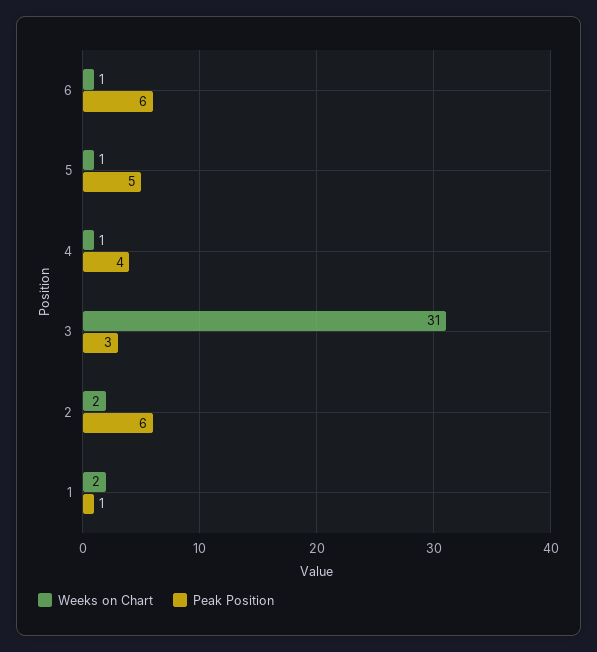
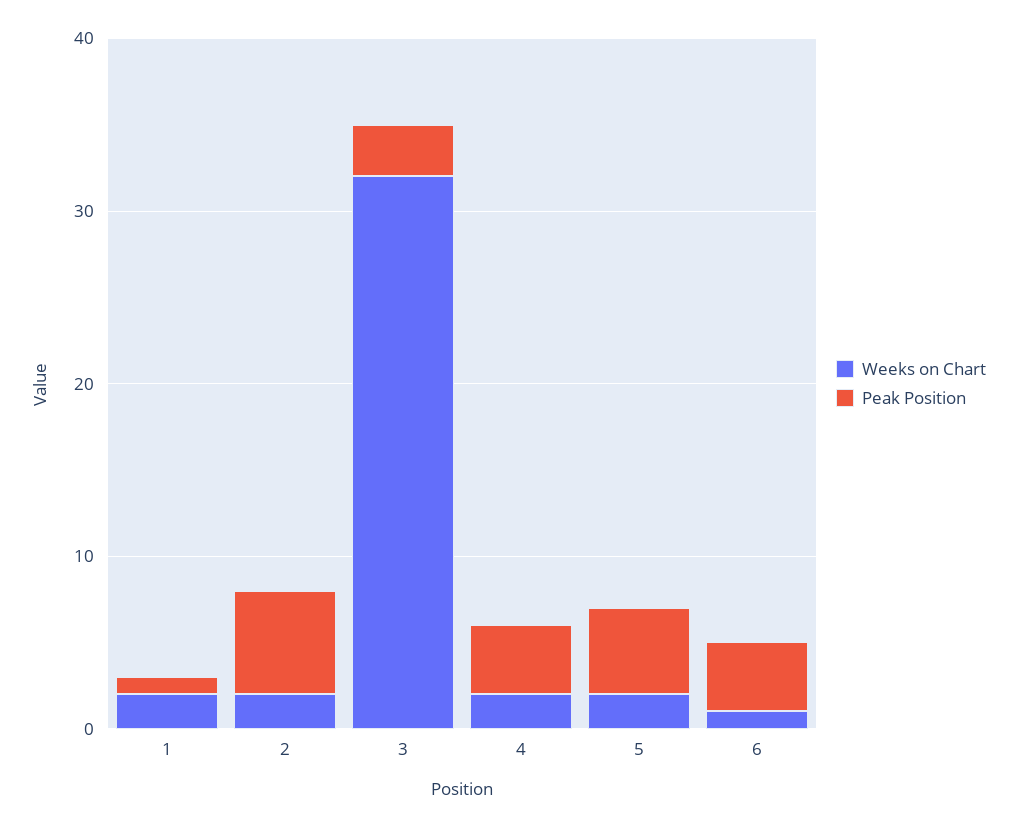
  {
    "Weeks on Chart": {
      "6": 1,
-     "5": 1,
+     "5": 2,
-     "4": 1,
+     "4": 2,
-     "3": 31,
+     "3": 32,
      "2": 2,
      "1": 2
    },
    "Peak Position": {
-     "6": 6,
+     "6": 4,
      "5": 5,
      "4": 4,
      "3": 3,
      "2": 6,
      "1": 1
    }
  }

